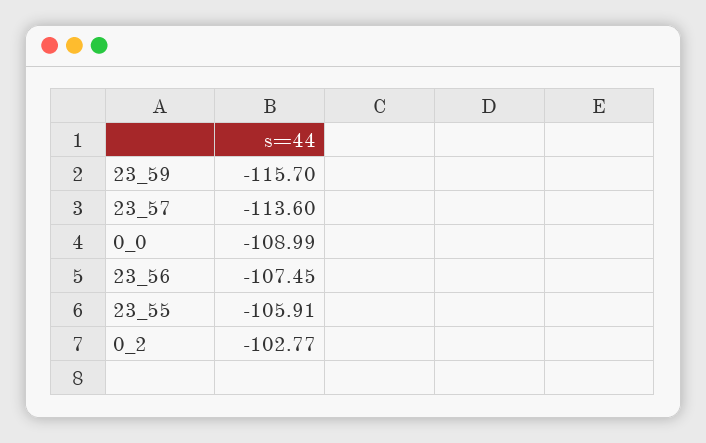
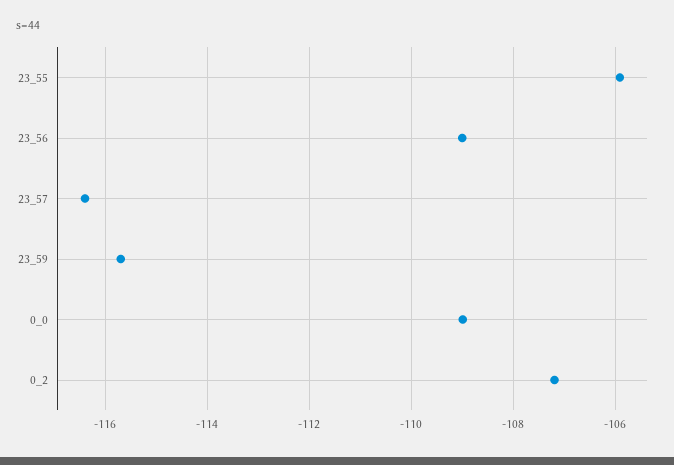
  {
    "23_59": -115.7,
-   "23_57": -113.6,
+   "23_57": -116.4,
    "0_0": -108.99,
-   "23_56": -107.45,
+   "23_56": -109,
    "23_55": -105.91,
-   "0_2": -102.77
+   "0_2": -107.2
  }

